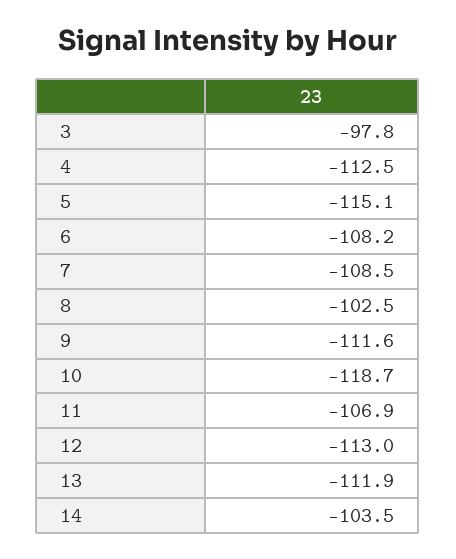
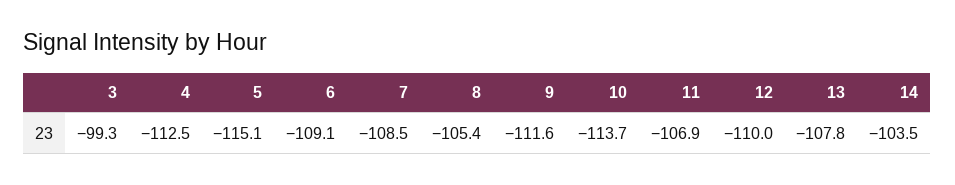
  {
-   "3": -97.8,
+   "3": -99.3,
    "4": -112.5,
    "5": -115.1,
-   "6": -108.2,
+   "6": -109.1,
    "7": -108.5,
-   "8": -102.5,
+   "8": -105.4,
    "9": -111.6,
-   "10": -118.7,
+   "10": -113.7,
    "11": -106.9,
-   "12": -113,
+   "12": -110,
-   "13": -111.9,
+   "13": -107.8,
    "14": -103.5
  }

